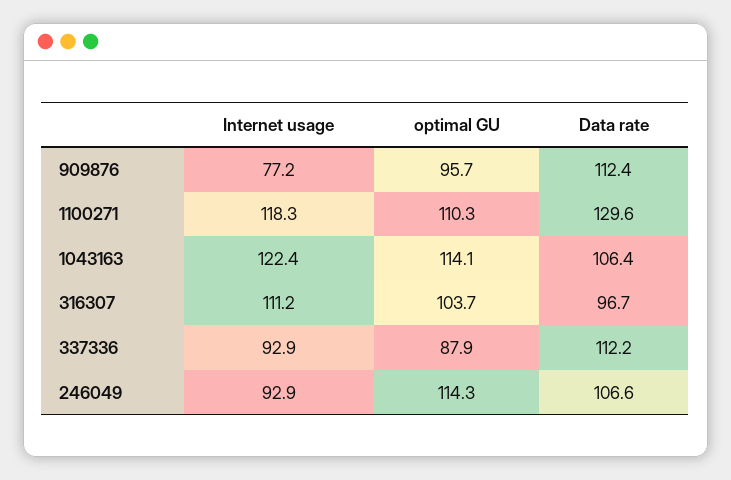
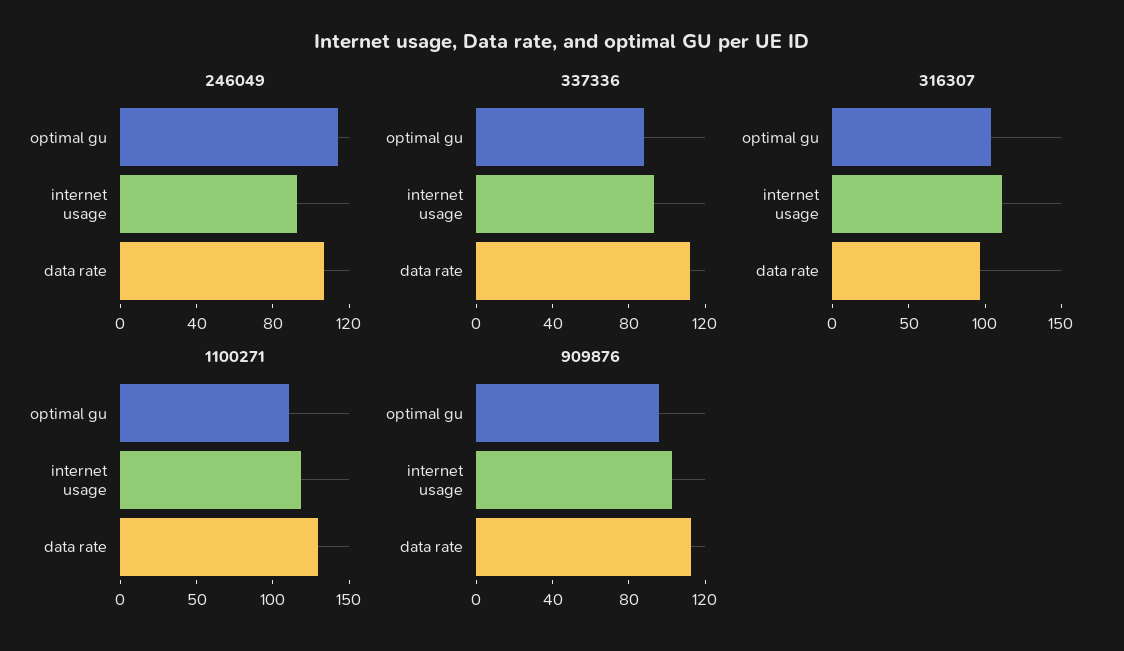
  {
    "909876": {
-     "Internet usage": 77.2,
+     "Internet usage": 100,
      "optimal GU": 95.7,
      "Data rate": 112.4
    },
    "1100271": {
      "Internet usage": 118.3,
      "optimal GU": 110.3,
      "Data rate": 129.6
    },
-   "1043163": {
-     "Internet usage": 122.4,
-     "optimal GU": 114.1,
-     "Data rate": 106.4
-   },
    "316307": {
      "Internet usage": 111.2,
      "optimal GU": 103.7,
      "Data rate": 96.7
    },
    "337336": {
      "Internet usage": 92.9,
      "optimal GU": 87.9,
      "Data rate": 112.2
    },
    "246049": {
      "Internet usage": 92.9,
      "optimal GU": 114.3,
      "Data rate": 106.6
    }
  }

